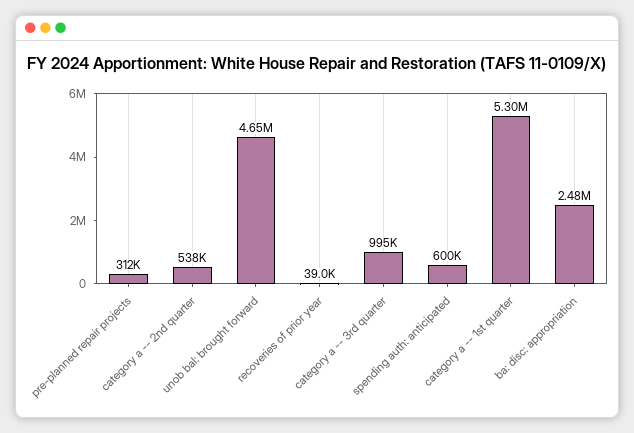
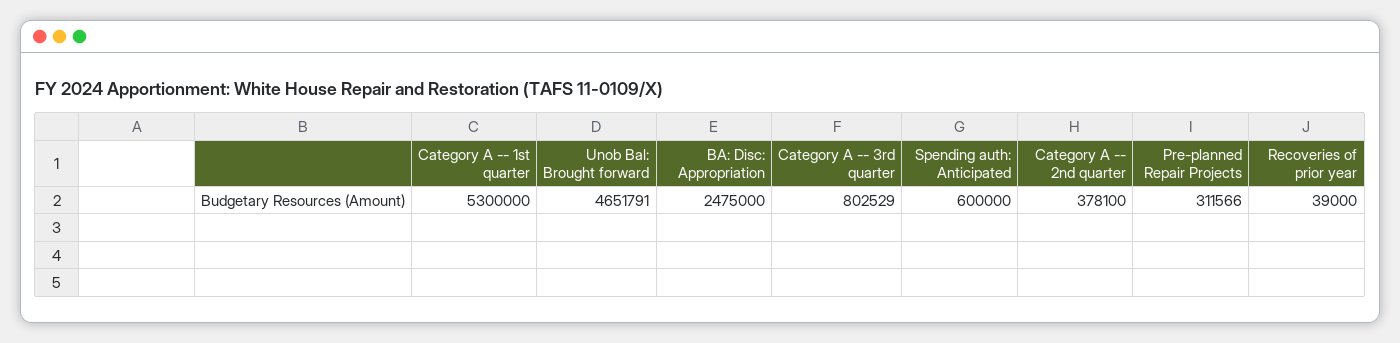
  {
    "pre-planned repair projects": 311566,
-   "category a -- 2nd quarter": 538000,
+   "category a -- 2nd quarter": 378100,
    "unob bal: brought forward": 4651791,
    "recoveries of prior year": 39000,
-   "category a -- 3rd quarter": 995000,
+   "category a -- 3rd quarter": 802529,
    "spending auth: anticipated": 600000,
    "category a -- 1st quarter": 5300000,
    "ba: disc: appropriation": 2475000
  }

